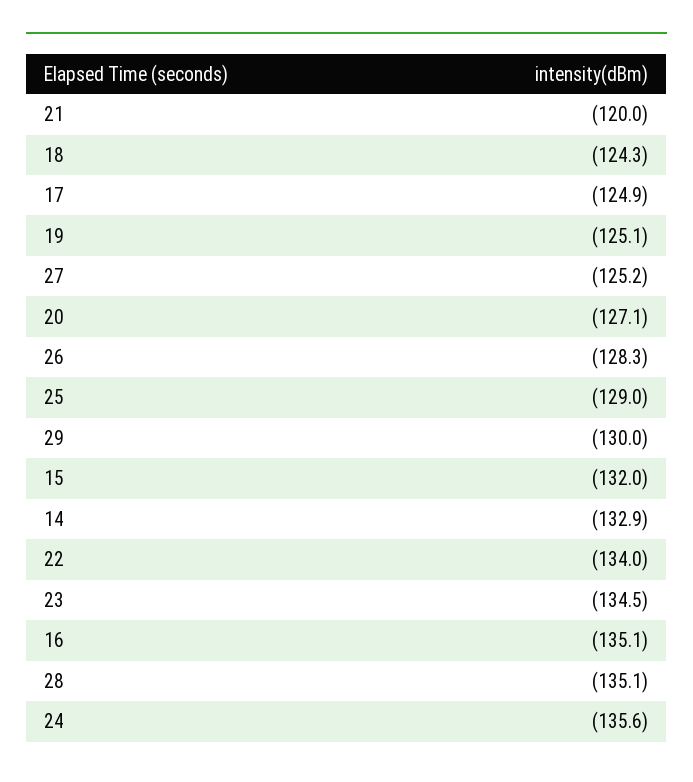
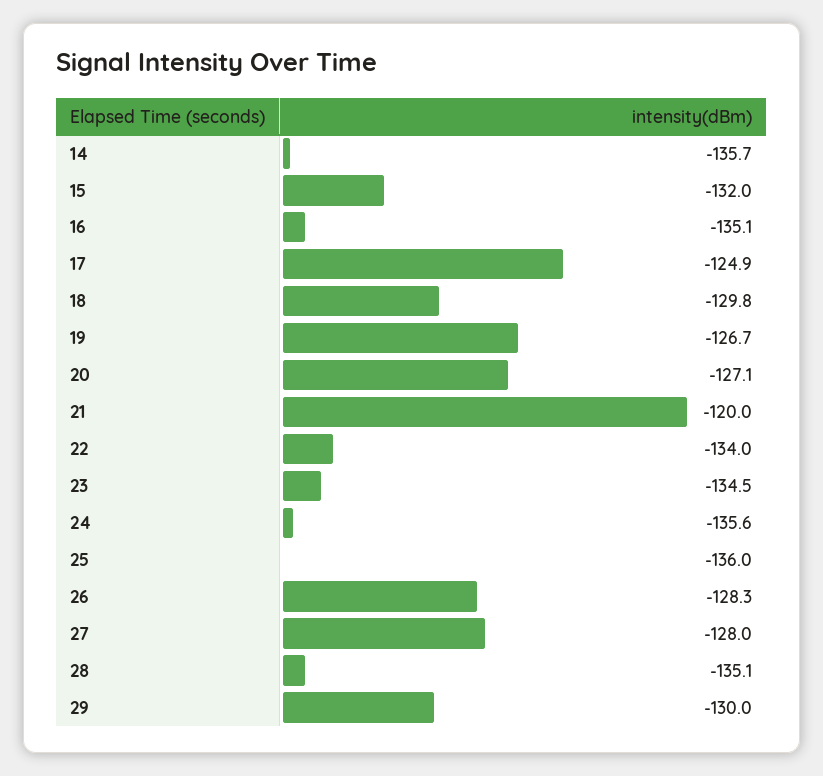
  {
    "21": -120,
-   "18": -124.3,
+   "18": -129.8,
    "17": -124.9,
-   "19": -125.1,
+   "19": -126.7,
-   "27": -125.2,
+   "27": -128,
    "20": -127.1,
    "26": -128.3,
-   "25": -129,
+   "25": -136,
    "29": -130,
    "15": -132,
-   "14": -132.9,
+   "14": -135.7,
    "22": -134,
    "23": -134.5,
    "16": -135.1,
    "28": -135.1,
    "24": -135.6
  }

